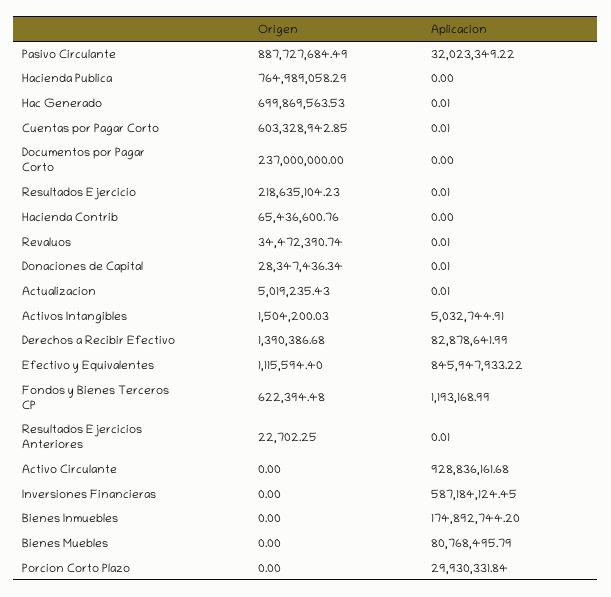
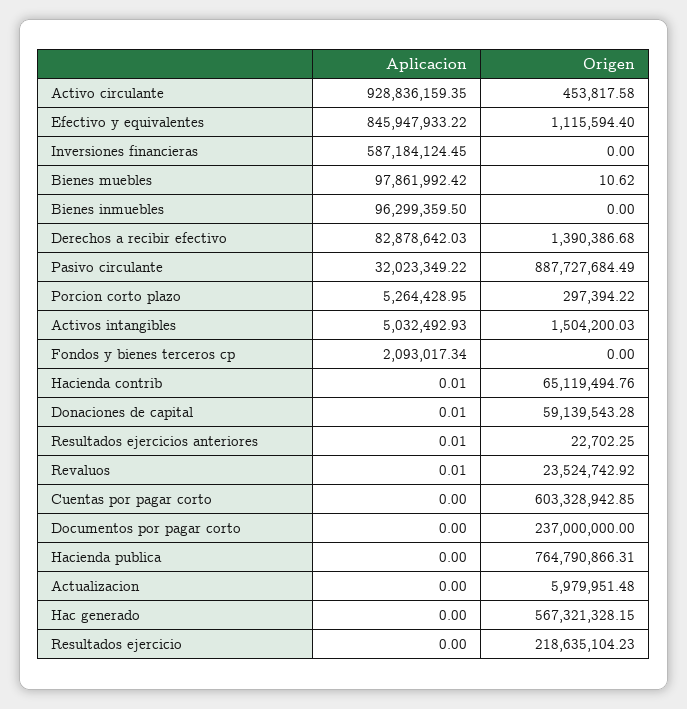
  {
    "Origen": {
      "Pasivo Circulante": 887727684.49,
-     "Hacienda Publica": 764989058.29,
+     "Hacienda Publica": 764790866.31,
-     "Hac Generado": 699869563.53,
+     "Hac Generado": 567321328.15,
      "Cuentas por Pagar Corto": 603328942.85,
      "Documentos por Pagar Corto": 237000000,
      "Resultados Ejercicio": 218635104.23,
-     "Hacienda Contrib": 65436600.76,
+     "Hacienda Contrib": 65119494.76,
-     "Revaluos": 34472390.74,
+     "Revaluos": 23524742.92,
-     "Donaciones de Capital": 28347436.34,
+     "Donaciones de Capital": 59139543.28,
-     "Actualizacion": 5019235.43,
+     "Actualizacion": 5979951.48,
      "Activos Intangibles": 1504200.03,
      "Derechos a Recibir Efectivo": 1390386.68,
      "Efectivo y Equivalentes": 1115594.4,
-     "Fondos y Bienes Terceros CP": 622394.48,
+     "Fondos y Bienes Terceros CP": 0,
      "Resultados Ejercicios Anteriores": 22702.25,
-     "Activo Circulante": 0,
+     "Activo Circulante": 453817.58,
      "Inversiones Financieras": 0,
      "Bienes Inmuebles": 0,
-     "Bienes Muebles": 0,
+     "Bienes Muebles": 10.62,
-     "Porcion Corto Plazo": 0
+     "Porcion Corto Plazo": 297394.22
    },
    "Aplicacion": {
      "Pasivo Circulante": 32023349.22,
      "Hacienda Publica": 0,
-     "Hac Generado": 0.01,
+     "Hac Generado": 0,
-     "Cuentas por Pagar Corto": 0.01,
+     "Cuentas por Pagar Corto": 0,
      "Documentos por Pagar Corto": 0,
-     "Resultados Ejercicio": 0.01,
+     "Resultados Ejercicio": 0,
-     "Hacienda Contrib": 0,
+     "Hacienda Contrib": 0.01,
      "Revaluos": 0.01,
      "Donaciones de Capital": 0.01,
-     "Actualizacion": 0.01,
+     "Actualizacion": 0,
-     "Activos Intangibles": 5032744.91,
+     "Activos Intangibles": 5032492.93,
-     "Derechos a Recibir Efectivo": 82878641.99,
+     "Derechos a Recibir Efectivo": 82878642.03,
      "Efectivo y Equivalentes": 845947933.22,
-     "Fondos y Bienes Terceros CP": 1193168.99,
+     "Fondos y Bienes Terceros CP": 2093017.34,
      "Resultados Ejercicios Anteriores": 0.01,
-     "Activo Circulante": 928836161.68,
+     "Activo Circulante": 928836159.35,
      "Inversiones Financieras": 587184124.45,
-     "Bienes Inmuebles": 174892744.2,
+     "Bienes Inmuebles": 96299359.5,
-     "Bienes Muebles": 80768495.79,
+     "Bienes Muebles": 97861992.42,
-     "Porcion Corto Plazo": 29930331.84
+     "Porcion Corto Plazo": 5264428.95
    }
  }

